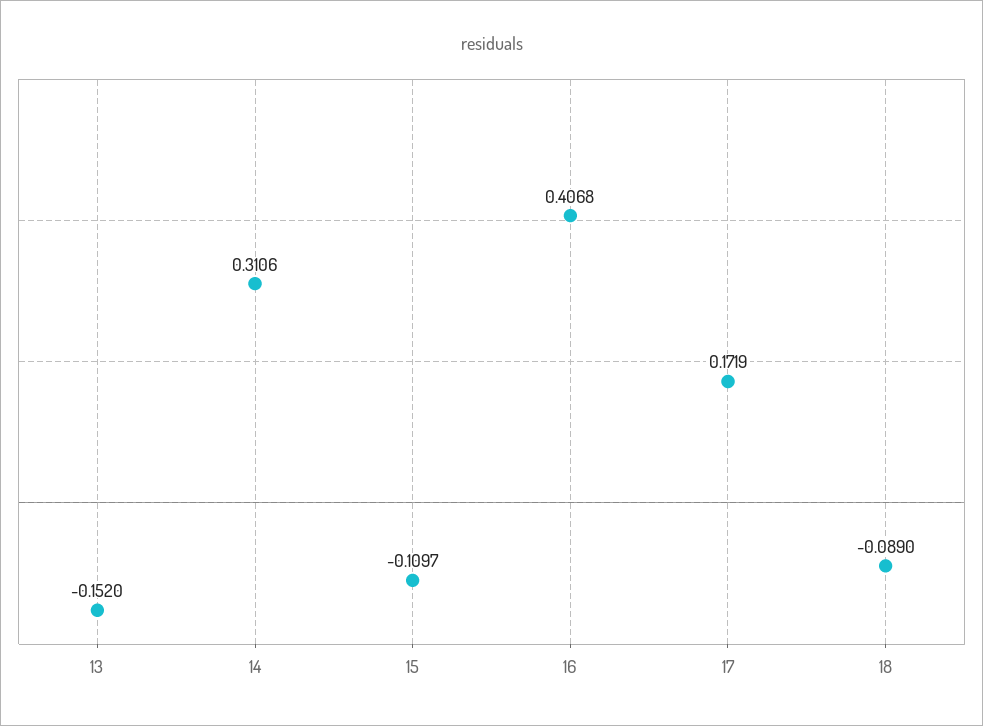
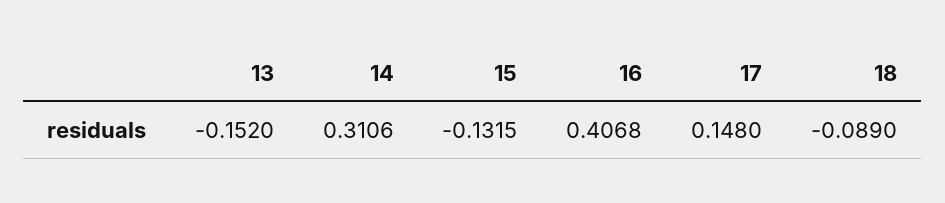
  {
    "13": -0.152,
    "14": 0.3106,
-   "15": -0.1097,
+   "15": -0.1315,
    "16": 0.4068,
-   "17": 0.1719,
+   "17": 0.148,
    "18": -0.089
  }

